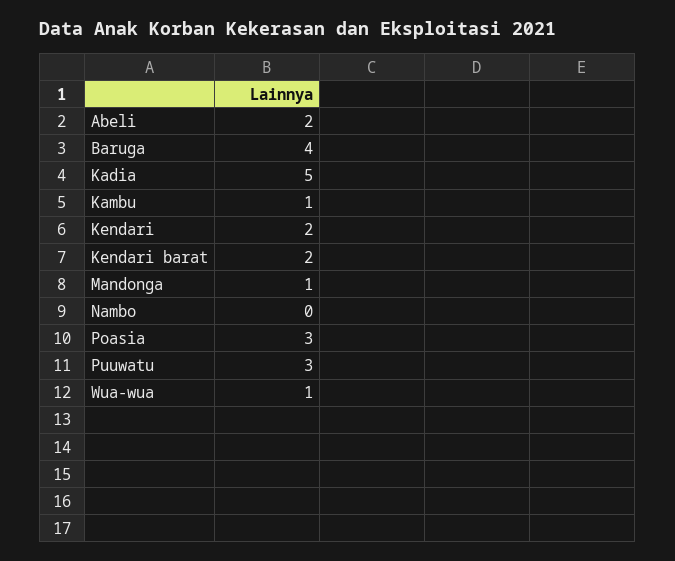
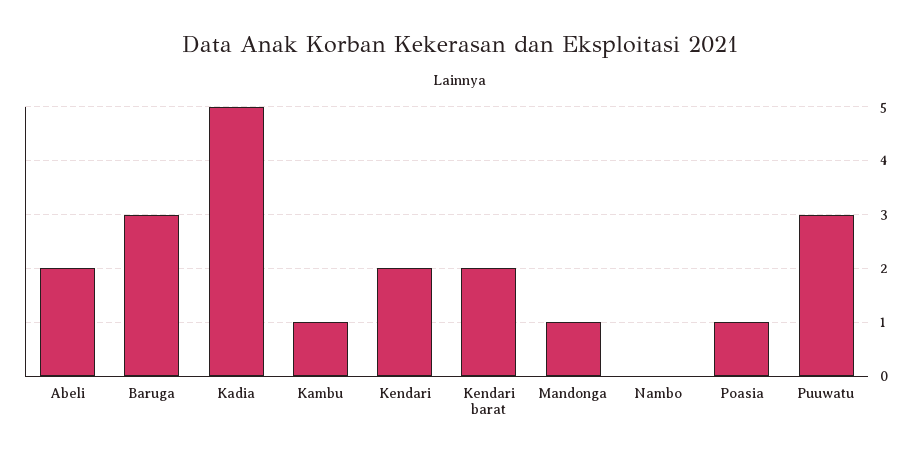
  {
    "Abeli": 2,
-   "Baruga": 4,
+   "Baruga": 3,
    "Kadia": 5,
    "Kambu": 1,
    "Kendari": 2,
    "Kendari barat": 2,
    "Mandonga": 1,
    "Nambo": 0,
-   "Poasia": 3,
+   "Poasia": 1,
-   "Puuwatu": 3,
+   "Puuwatu": 3
-   "Wua-wua": 1
  }

